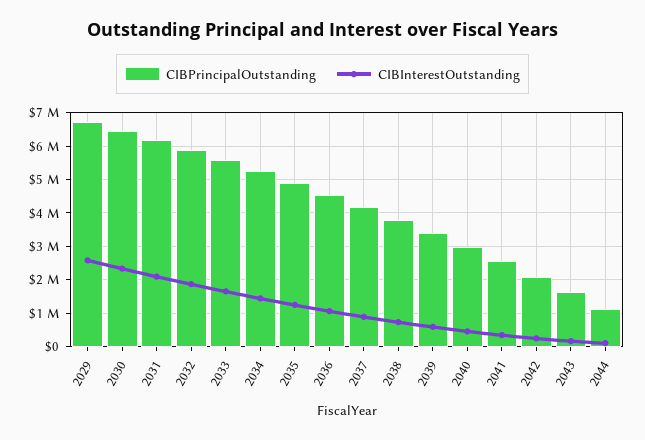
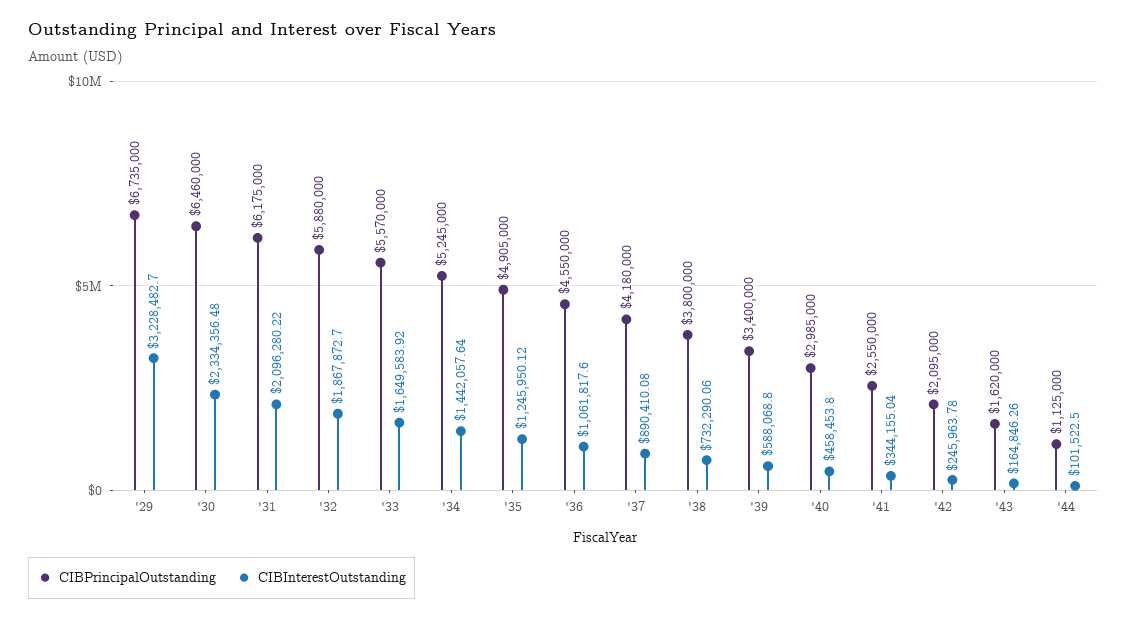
  {
    "CIBPrincipalOutstanding": {
      "2029": 6735000,
      "2030": 6460000,
      "2031": 6175000,
      "2032": 5880000,
      "2033": 5570000,
      "2034": 5245000,
      "2035": 4905000,
      "2036": 4550000,
      "2037": 4180000,
      "2038": 3800000,
      "2039": 3400000,
      "2040": 2985000,
      "2041": 2550000,
      "2042": 2095000,
      "2043": 1620000,
      "2044": 1125000
    },
    "CIBInterestOutstanding": {
-     "2029": 2600000,
+     "2029": 3228482.7,
      "2030": 2334356.48,
      "2031": 2096280.22,
      "2032": 1867872.7,
      "2033": 1649583.92,
      "2034": 1442057.64,
      "2035": 1245950.12,
      "2036": 1061817.6,
      "2037": 890410.08,
      "2038": 732290.06,
      "2039": 588068.8,
      "2040": 458453.8,
      "2041": 344155.04,
      "2042": 245963.78,
      "2043": 164846.26,
      "2044": 101522.5
    }
  }

